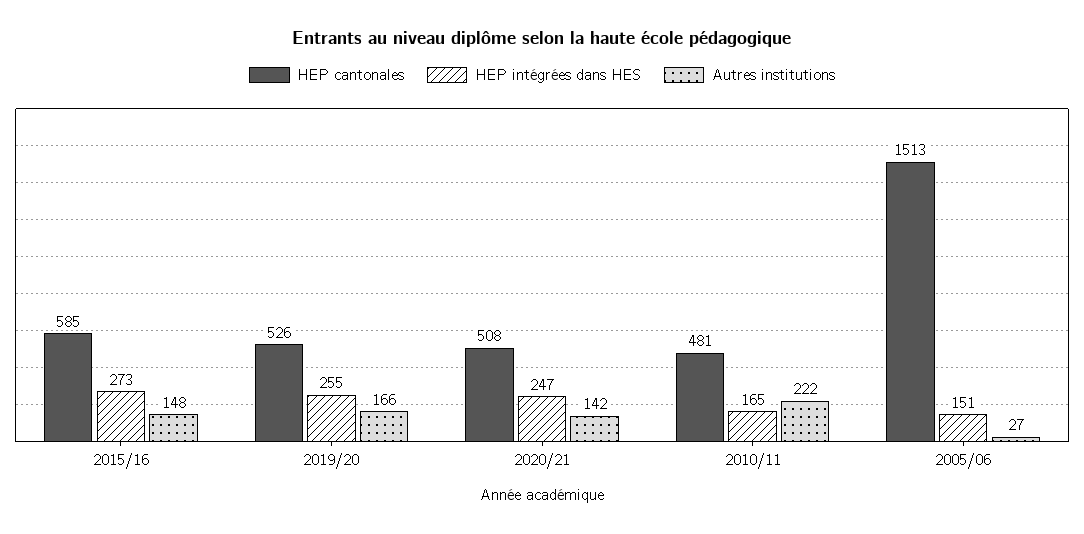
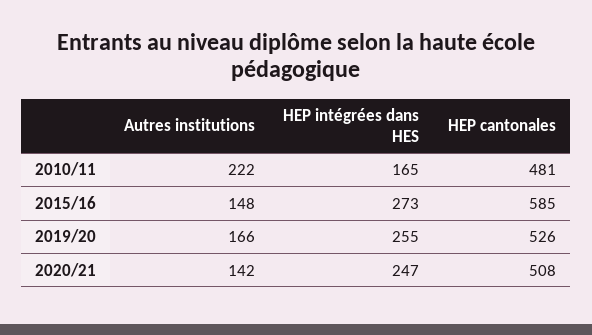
  {
    "HEP cantonales": {
      "2015/16": 585,
      "2019/20": 526,
      "2020/21": 508,
-     "2010/11": 481,
+     "2010/11": 481
-     "2005/06": 1513
    },
    "HEP intégrées dans HES": {
      "2015/16": 273,
      "2019/20": 255,
      "2020/21": 247,
-     "2010/11": 165,
+     "2010/11": 165
-     "2005/06": 151
    },
    "Autres institutions": {
      "2015/16": 148,
      "2019/20": 166,
      "2020/21": 142,
-     "2010/11": 222,
+     "2010/11": 222
-     "2005/06": 27
    }
  }

